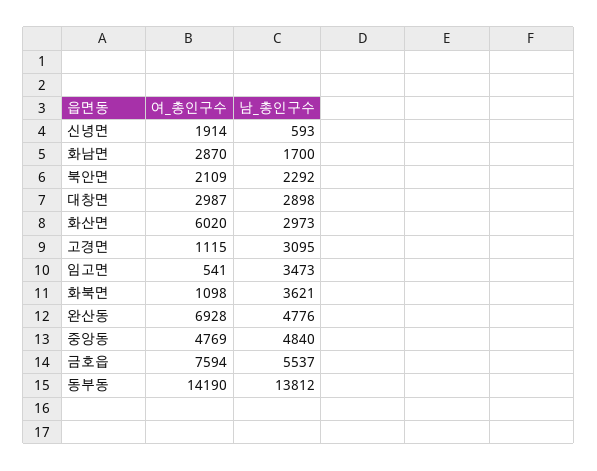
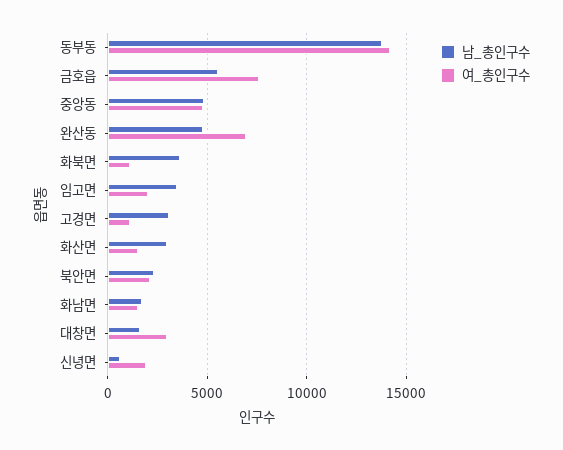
  {
    "여_총인구수": {
      "신녕면": 1914,
-     "화남면": 2870,
+     "화남면": 1500,
      "북안면": 2109,
      "대창면": 2987,
-     "화산면": 6020,
+     "화산면": 1500,
      "고경면": 1115,
-     "임고면": 541,
+     "임고면": 2000,
      "화북면": 1098,
      "완산동": 6928,
      "중앙동": 4769,
      "금호읍": 7594,
      "동부동": 14190
    },
    "남_총인구수": {
      "신녕면": 593,
      "화남면": 1700,
      "북안면": 2292,
-     "대창면": 2898,
+     "대창면": 1500,
      "화산면": 2973,
      "고경면": 3095,
      "임고면": 3473,
      "화북면": 3621,
      "완산동": 4776,
      "중앙동": 4840,
      "금호읍": 5537,
      "동부동": 13812
    }
  }

